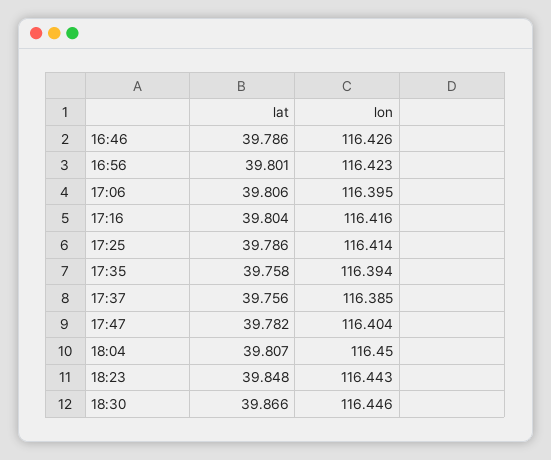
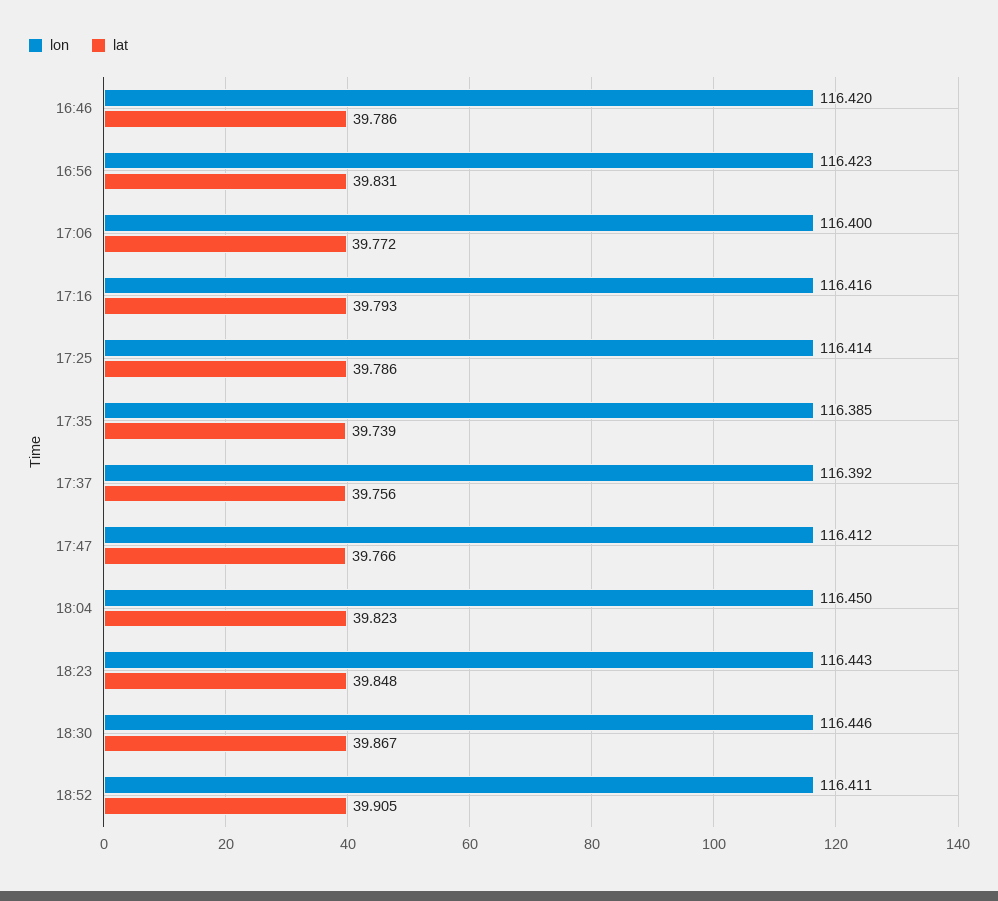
  {
    "lat": {
      "16:46": 39.786,
-     "16:56": 39.801,
+     "16:56": 39.831,
-     "17:06": 39.806,
+     "17:06": 39.772,
-     "17:16": 39.804,
+     "17:16": 39.793,
      "17:25": 39.786,
-     "17:35": 39.758,
+     "17:35": 39.739,
      "17:37": 39.756,
-     "17:47": 39.782,
+     "17:47": 39.766,
-     "18:04": 39.807,
+     "18:04": 39.823,
      "18:23": 39.848,
-     "18:30": 39.866
+     "18:30": 39.867,
+     "18:52": 39.905
    },
    "lon": {
-     "16:46": 116.426,
+     "16:46": 116.42,
      "16:56": 116.423,
-     "17:06": 116.395,
+     "17:06": 116.4,
      "17:16": 116.416,
      "17:25": 116.414,
-     "17:35": 116.394,
+     "17:35": 116.385,
-     "17:37": 116.385,
+     "17:37": 116.392,
-     "17:47": 116.404,
+     "17:47": 116.412,
      "18:04": 116.45,
      "18:23": 116.443,
-     "18:30": 116.446
+     "18:30": 116.446,
+     "18:52": 116.411
    }
  }

